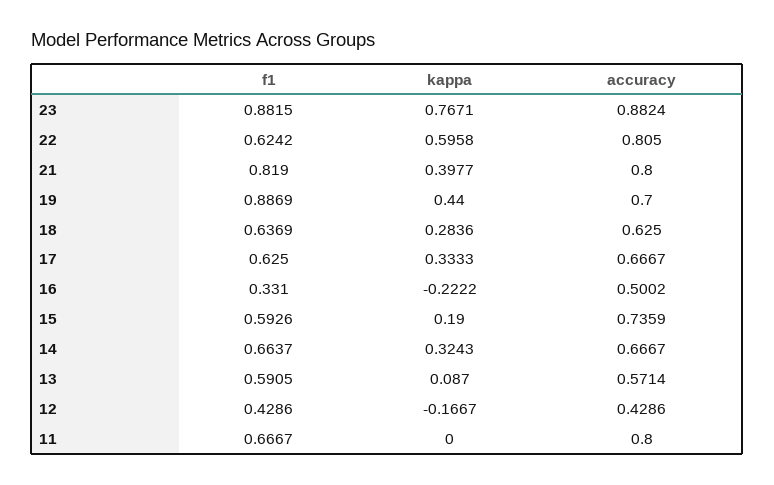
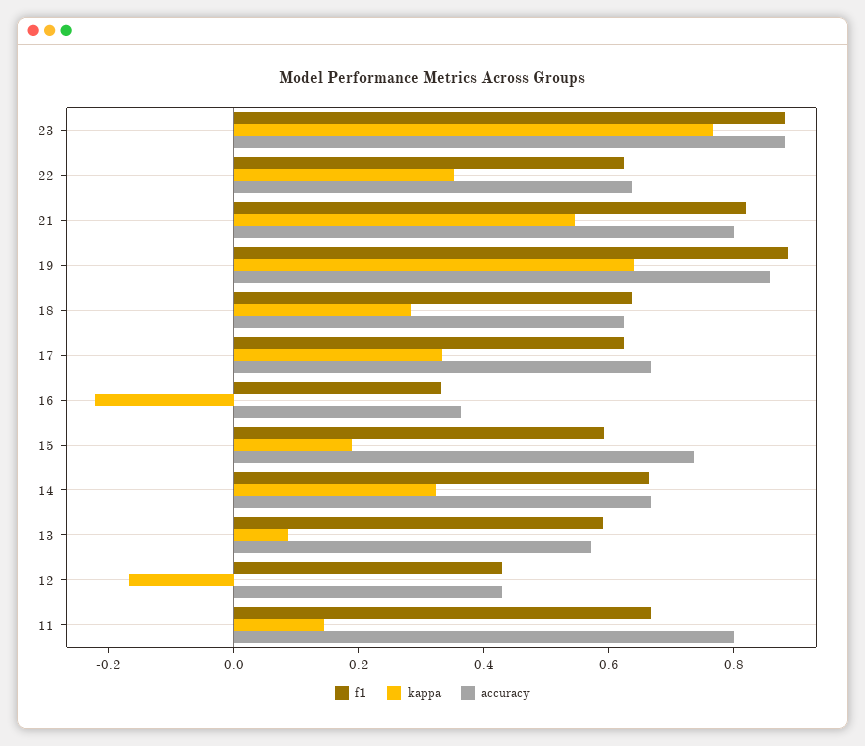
  {
    "f1": {
      "23": 0.8815,
      "22": 0.6242,
      "21": 0.819,
      "19": 0.8869,
      "18": 0.6369,
      "17": 0.625,
      "16": 0.331,
      "15": 0.5926,
      "14": 0.6637,
      "13": 0.5905,
      "12": 0.4286,
      "11": 0.6667
    },
    "kappa": {
      "23": 0.7671,
-     "22": 0.5958,
+     "22": 0.35,
-     "21": 0.3977,
+     "21": 0.55,
-     "19": 0.44,
+     "19": 0.65,
      "18": 0.2836,
      "17": 0.3333,
      "16": -0.2222,
      "15": 0.19,
      "14": 0.3243,
      "13": 0.087,
      "12": -0.1667,
-     "11": 0
+     "11": 0.15
    },
    "accuracy": {
      "23": 0.8824,
-     "22": 0.805,
+     "22": 0.65,
      "21": 0.8,
-     "19": 0.7,
+     "19": 0.85,
      "18": 0.625,
      "17": 0.6667,
-     "16": 0.5002,
+     "16": 0.35,
      "15": 0.7359,
      "14": 0.6667,
      "13": 0.5714,
      "12": 0.4286,
      "11": 0.8
    }
  }

